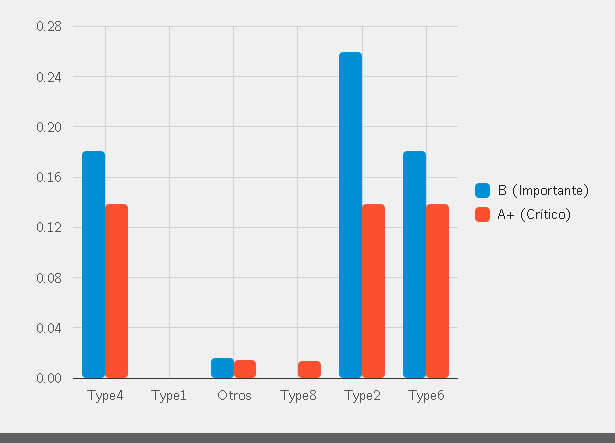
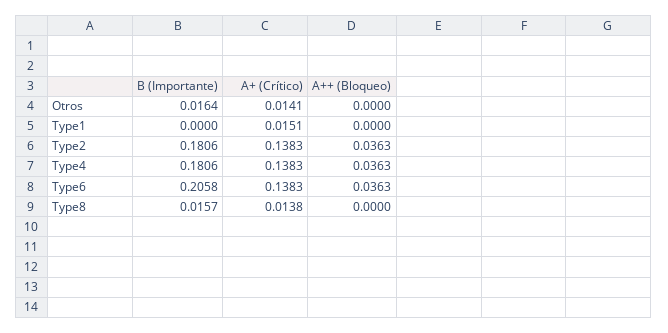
  {
    "B (Importante)": {
      "Type4": 0.1806,
      "Type1": 0,
      "Otros": 0.0164,
-     "Type8": 0,
+     "Type8": 0.0157,
-     "Type2": 0.26,
+     "Type2": 0.1806,
-     "Type6": 0.18
+     "Type6": 0.2058
    },
    "A+ (Crítico)": {
      "Type4": 0.1383,
-     "Type1": 0,
+     "Type1": 0.0151,
      "Otros": 0.0141,
      "Type8": 0.0138,
      "Type2": 0.1383,
      "Type6": 0.1383
-   }
+   },
+   "A++ (Bloqueo)": {
+     "Otros": 0,
+     "Type1": 0,
+     "Type2": 0.0363,
+     "Type4": 0.0363,
+     "Type6": 0.0363,
+     "Type8": 0
+   }
  }

